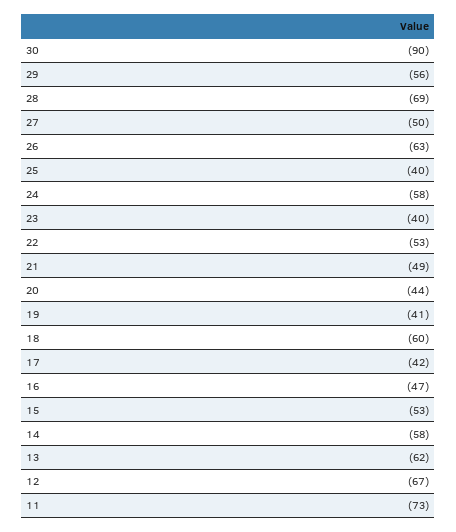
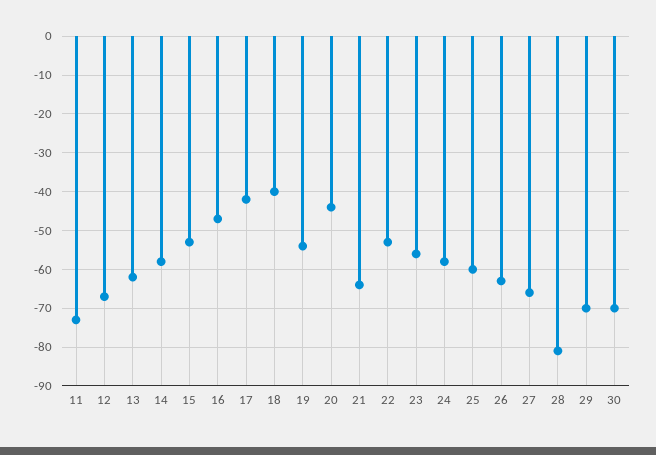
  {
-   "30": -90,
+   "30": -70,
-   "29": -56,
+   "29": -70,
-   "28": -69,
+   "28": -80,
-   "27": -50,
+   "27": -65,
    "26": -63,
-   "25": -40,
+   "25": -60,
    "24": -58,
-   "23": -40,
+   "23": -55,
    "22": -53,
-   "21": -49,
+   "21": -65,
    "20": -44,
-   "19": -41,
+   "19": -55,
-   "18": -60,
+   "18": -40,
    "17": -42,
    "16": -47,
    "15": -53,
    "14": -58,
    "13": -62,
    "12": -67,
    "11": -73
  }

